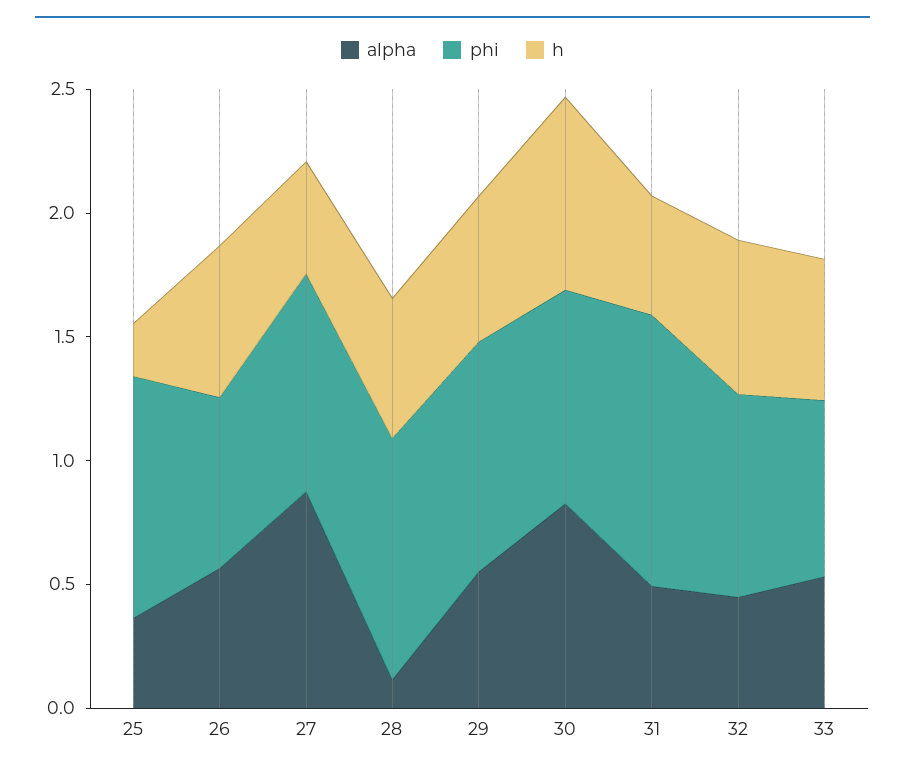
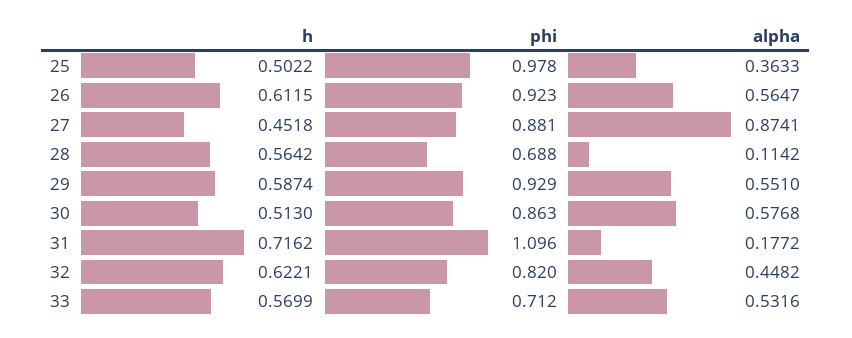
  {
    "alpha": {
      "25": 0.3633,
      "26": 0.5647,
      "27": 0.8741,
      "28": 0.1142,
      "29": 0.551,
-     "30": 0.8,
+     "30": 0.5768,
-     "31": 0.5,
+     "31": 0.1772,
      "32": 0.4482,
      "33": 0.5316
    },
    "phi": {
      "25": 0.978,
-     "26": 0.7,
+     "26": 0.923,
      "27": 0.881,
-     "28": 1,
+     "28": 0.688,
      "29": 0.929,
      "30": 0.863,
      "31": 1.096,
      "32": 0.82,
      "33": 0.712
    },
    "h": {
-     "25": 0.2,
+     "25": 0.5022,
      "26": 0.6115,
      "27": 0.4518,
      "28": 0.5642,
      "29": 0.5874,
-     "30": 0.8,
+     "30": 0.513,
-     "31": 0.5,
+     "31": 0.7162,
      "32": 0.6221,
      "33": 0.5699
    }
  }

